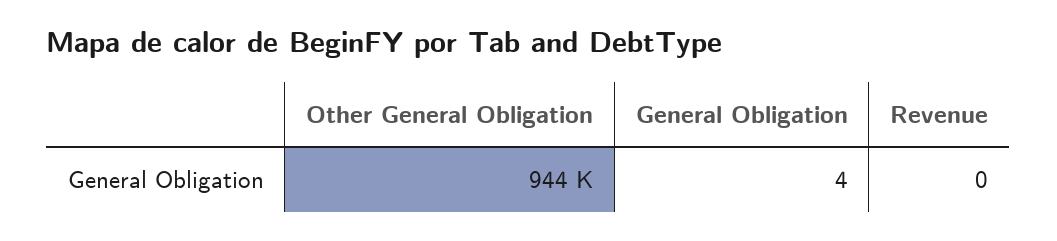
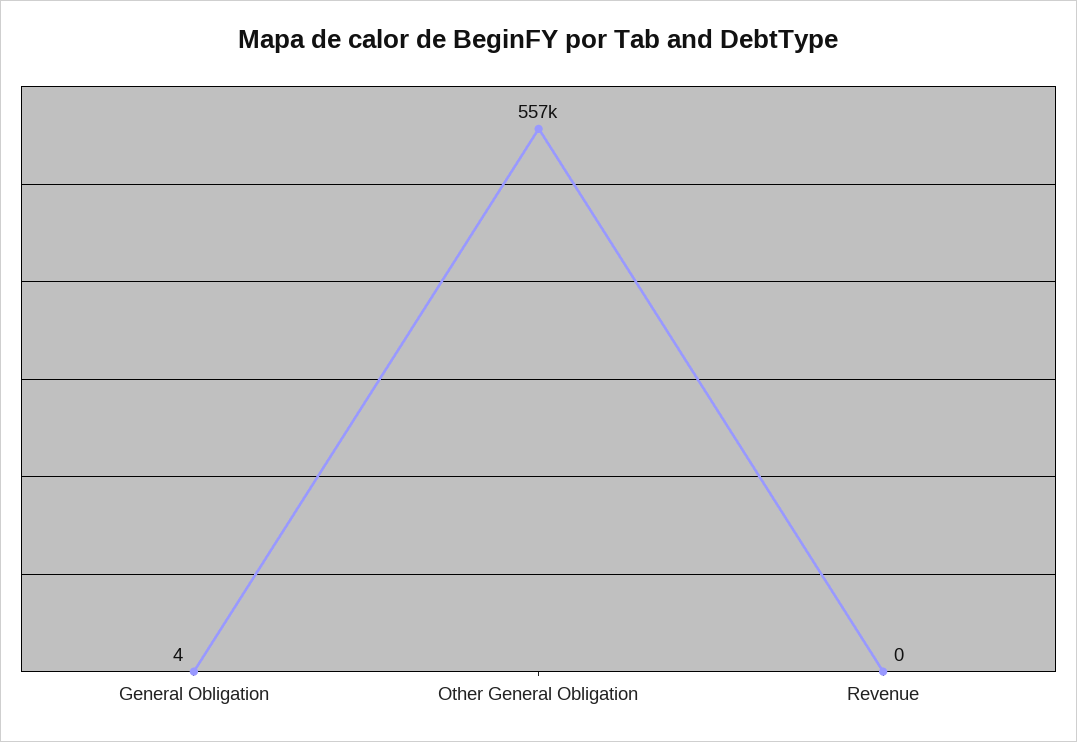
  {
-   "Other General Obligation": 944000,
+   "Other General Obligation": 557000,
    "General Obligation": 4,
    "Revenue": 0
  }

